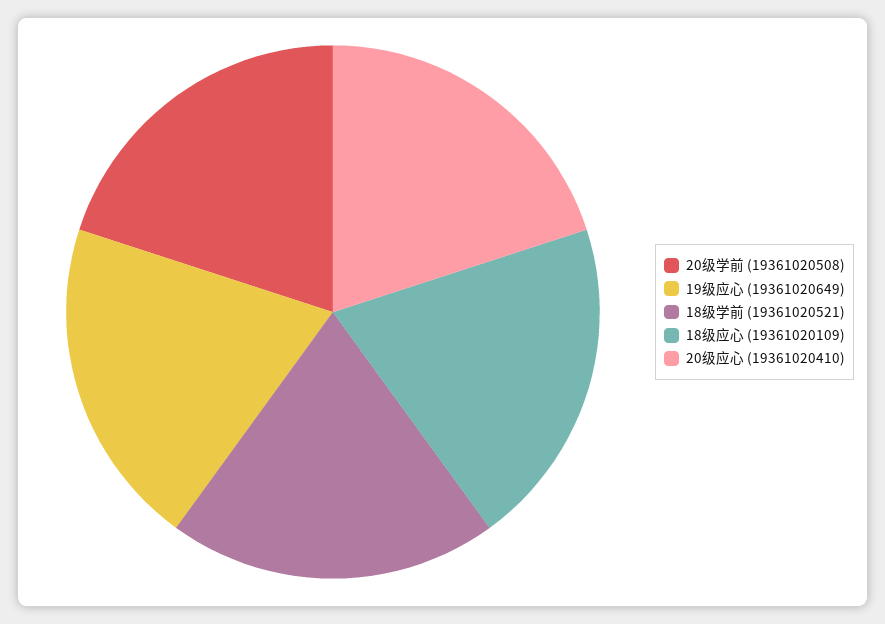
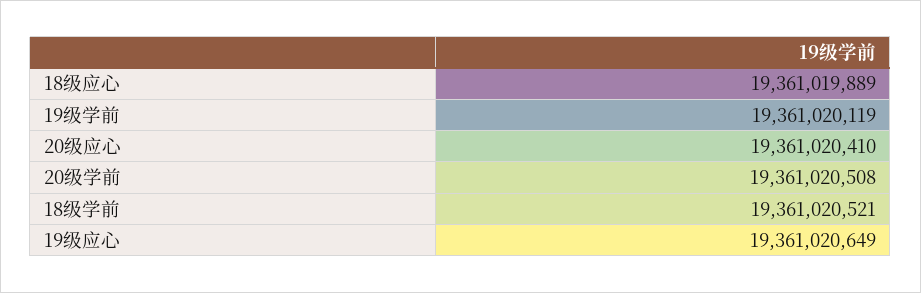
  {
    "20级学前": 19361020508,
    "19级应心": 19361020649,
    "18级学前": 19361020521,
-   "18级应心": 19361020109,
+   "18级应心": 19361019889,
-   "20级应心": 19361020410
+   "20级应心": 19361020410,
+   "19级学前": 19361020119
  }

